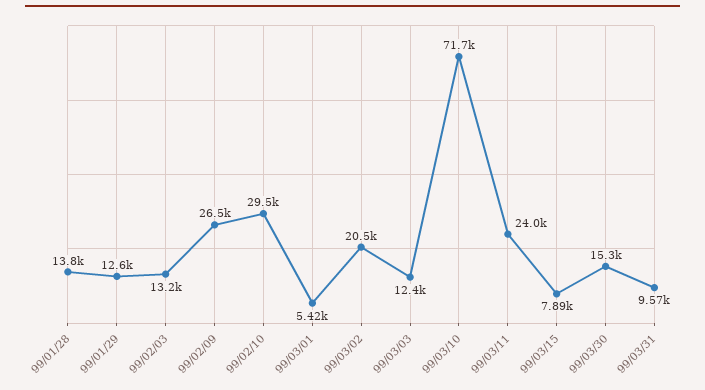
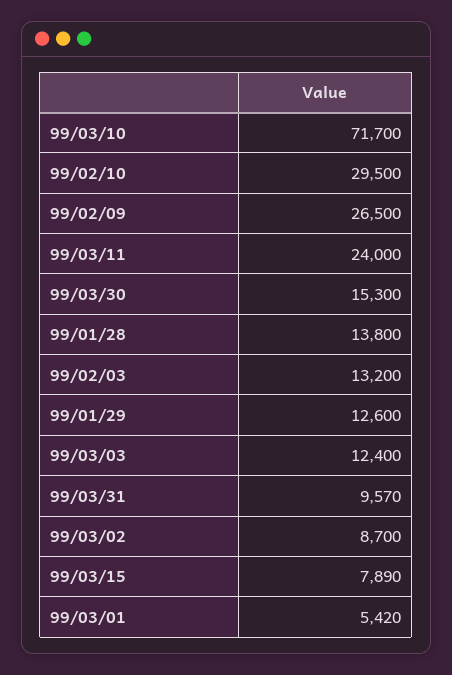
  {
    "99/01/28": 13800,
    "99/01/29": 12600,
    "99/02/03": 13200,
    "99/02/09": 26500,
    "99/02/10": 29500,
    "99/03/01": 5420,
-   "99/03/02": 20500,
+   "99/03/02": 8700,
    "99/03/03": 12400,
    "99/03/10": 71700,
    "99/03/11": 24000,
    "99/03/15": 7890,
    "99/03/30": 15300,
    "99/03/31": 9570
  }

